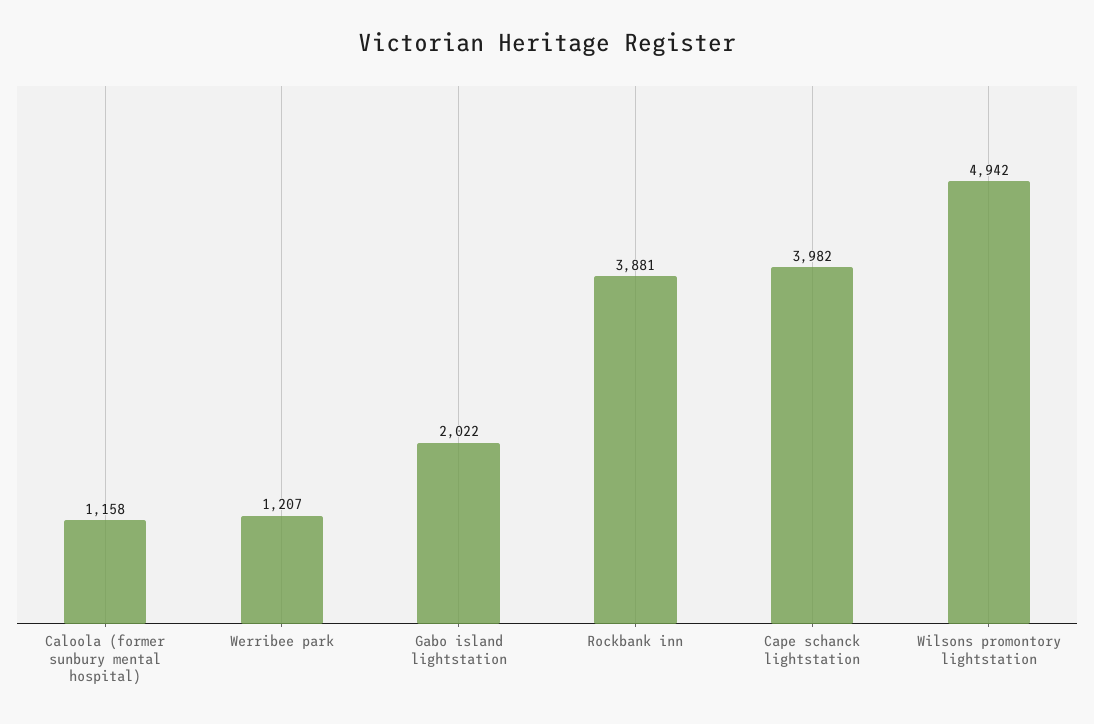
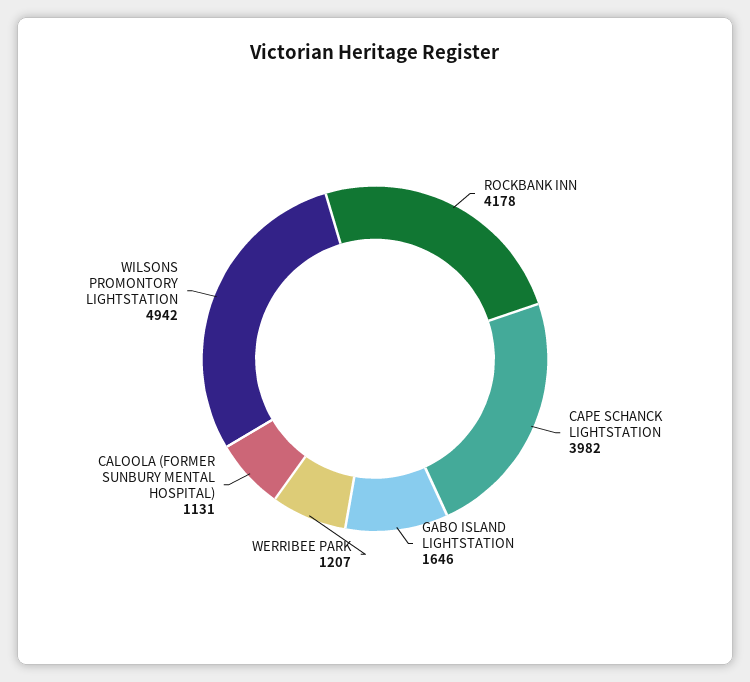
  {
-   "Caloola (former sunbury mental hospital)": 1158,
+   "Caloola (former sunbury mental hospital)": 1131,
    "Werribee park": 1207,
-   "Gabo island lightstation": 2022,
+   "Gabo island lightstation": 1646,
-   "Rockbank inn": 3881,
+   "Rockbank inn": 4178,
    "Cape schanck lightstation": 3982,
    "Wilsons promontory lightstation": 4942
  }

